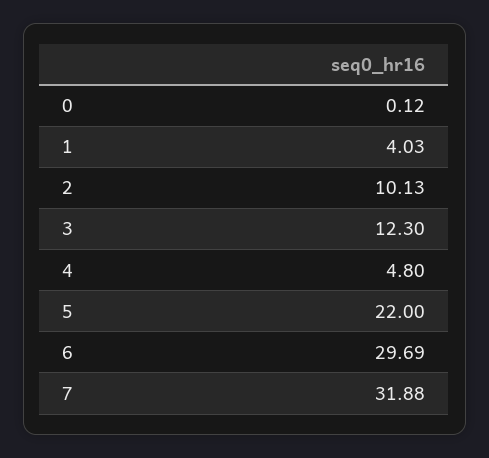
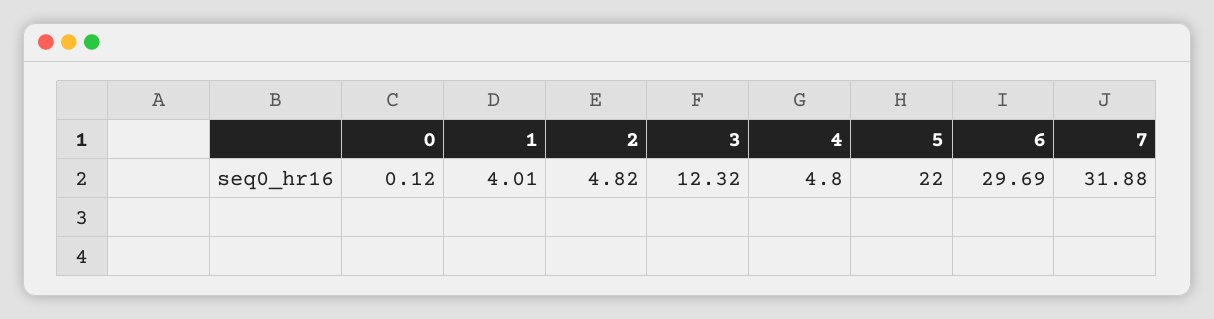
  {
    "0": 0.12,
-   "1": 4.03,
+   "1": 4.01,
-   "2": 10.13,
+   "2": 4.82,
-   "3": 12.3,
+   "3": 12.32,
    "4": 4.8,
    "5": 22,
    "6": 29.69,
    "7": 31.88
  }

